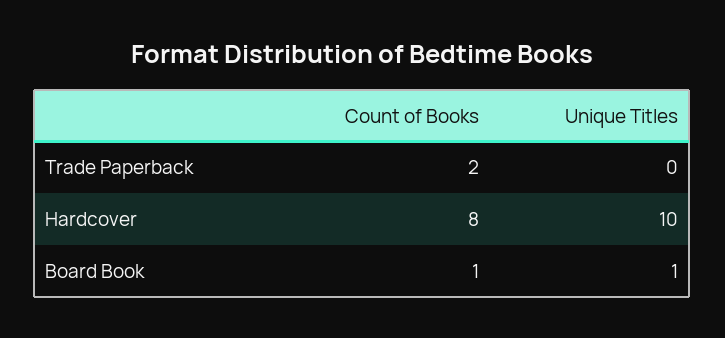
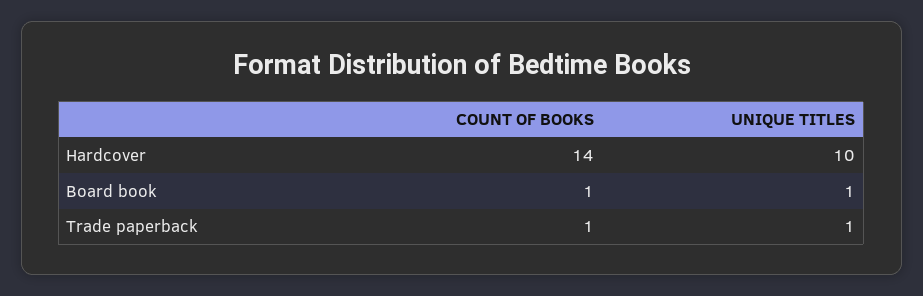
  {
    "Count of Books": {
-     "Trade Paperback": 2,
+     "Trade Paperback": 1,
-     "Hardcover": 8,
+     "Hardcover": 14,
      "Board Book": 1
    },
    "Unique Titles": {
-     "Trade Paperback": 0,
+     "Trade Paperback": 1,
      "Hardcover": 10,
      "Board Book": 1
    }
  }

